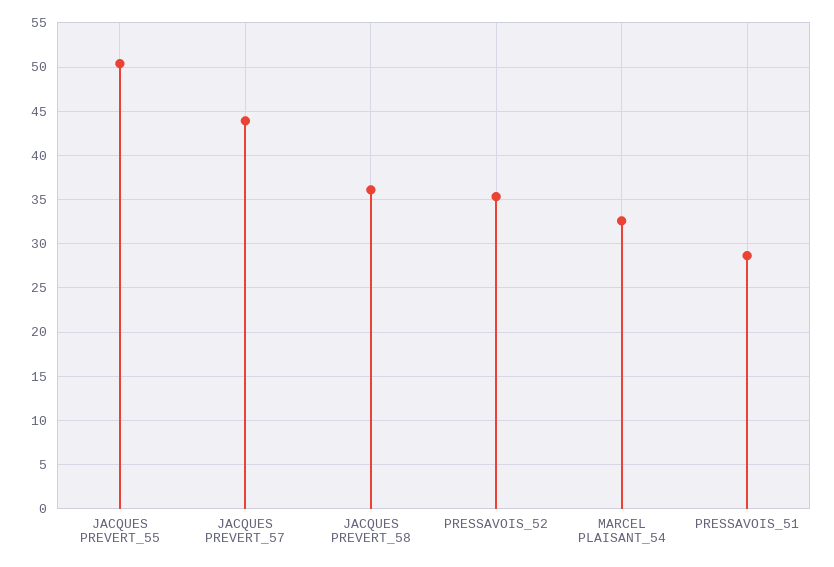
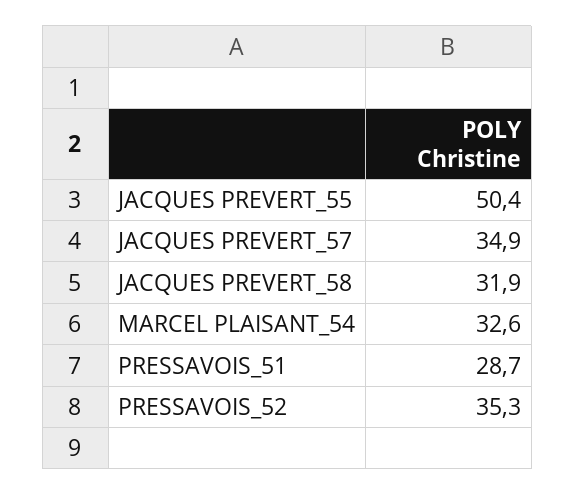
  {
    "JACQUES PREVERT_55": 50.4,
-   "JACQUES PREVERT_57": 44,
+   "JACQUES PREVERT_57": 34.9,
-   "JACQUES PREVERT_58": 36,
+   "JACQUES PREVERT_58": 31.9,
    "PRESSAVOIS_52": 35.3,
    "MARCEL PLAISANT_54": 32.6,
    "PRESSAVOIS_51": 28.7
  }

